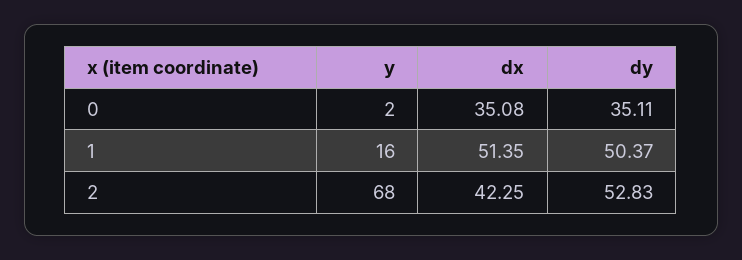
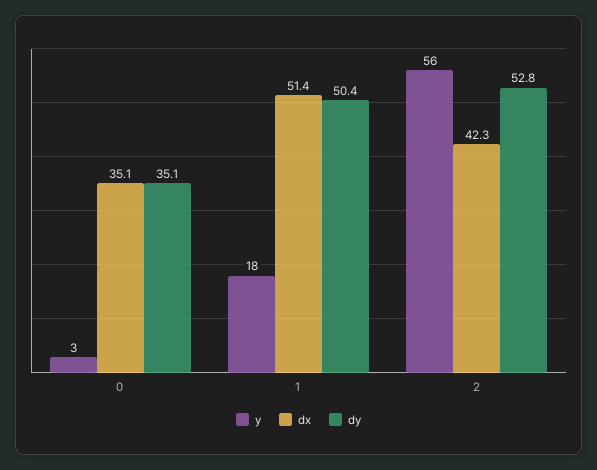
  {
    "y": {
-     "0": 2,
+     "0": 3,
-     "1": 16,
+     "1": 18,
-     "2": 68
+     "2": 56
    },
    "dx": {
      "0": 35.08,
      "1": 51.35,
      "2": 42.25
    },
    "dy": {
      "0": 35.11,
      "1": 50.37,
      "2": 52.83
    }
  }

